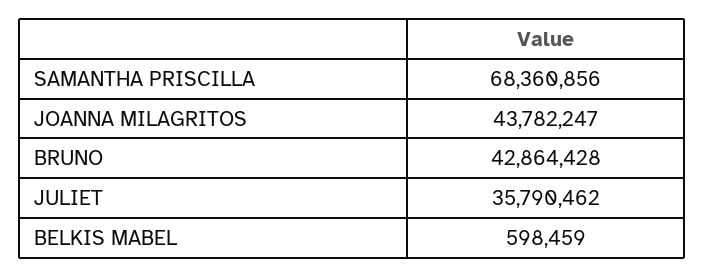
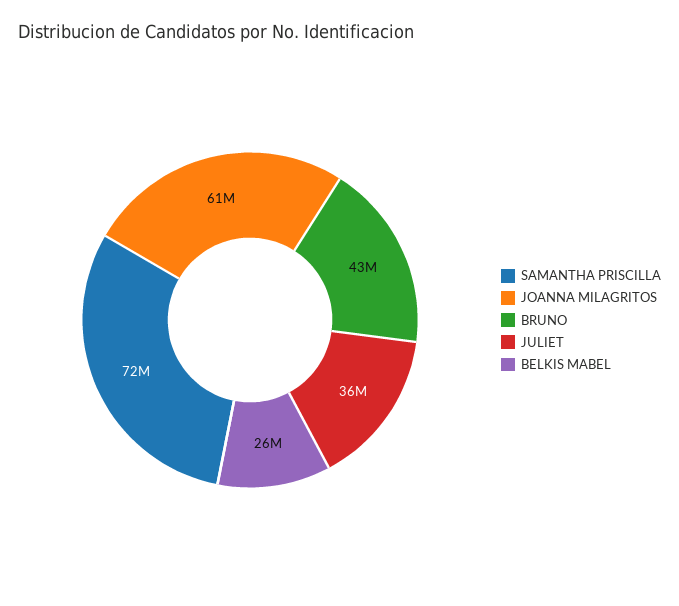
  {
-   "SAMANTHA PRISCILLA": 68360856,
+   "SAMANTHA PRISCILLA": 72000000,
-   "JOANNA MILAGRITOS": 43782247,
+   "JOANNA MILAGRITOS": 61000000,
    "BRUNO": 42864428,
    "JULIET": 35790462,
-   "BELKIS MABEL": 598459
+   "BELKIS MABEL": 26000000
  }

